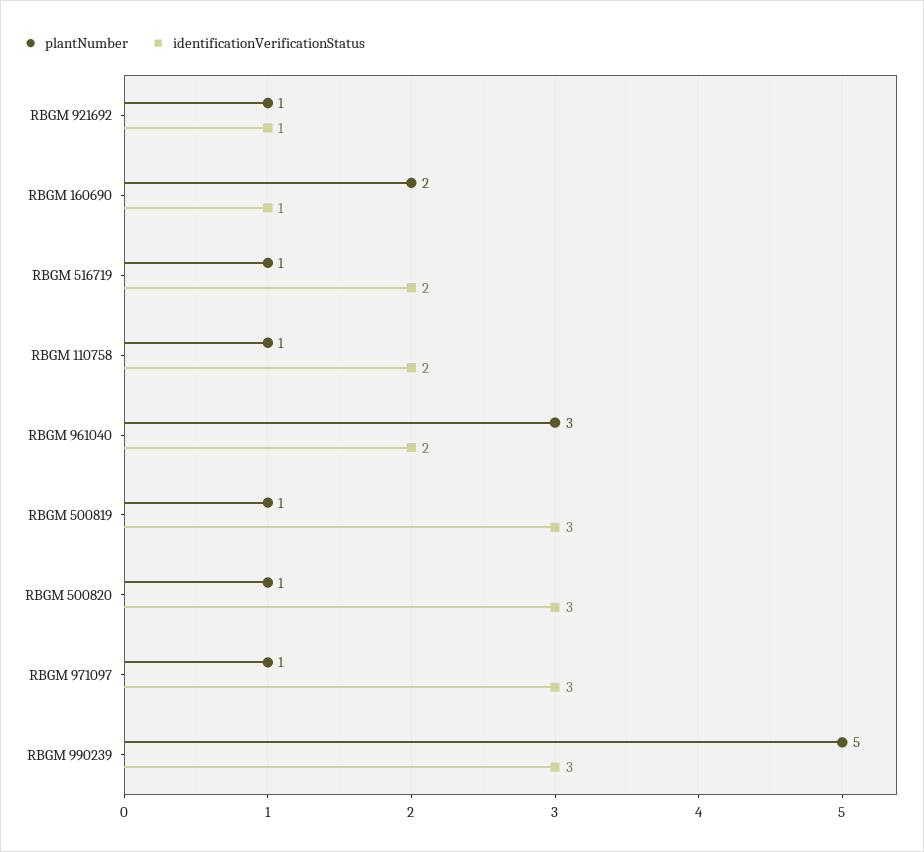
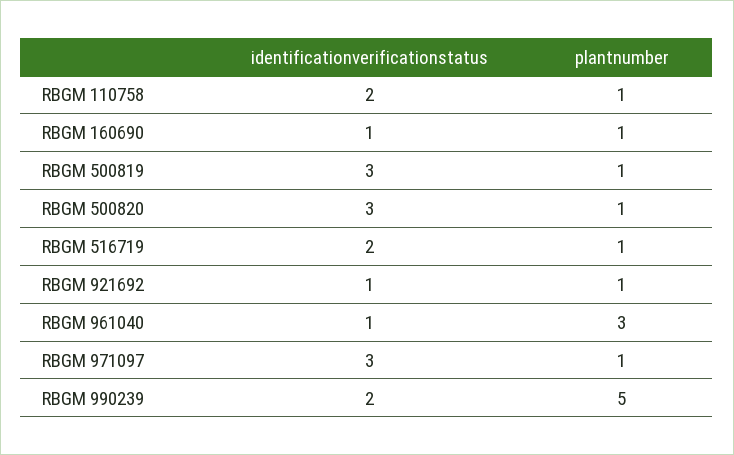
  {
    "plantNumber": {
      "RBGM 921692": 1,
-     "RBGM 160690": 2,
+     "RBGM 160690": 1,
      "RBGM 516719": 1,
      "RBGM 110758": 1,
      "RBGM 961040": 3,
      "RBGM 500819": 1,
      "RBGM 500820": 1,
      "RBGM 971097": 1,
      "RBGM 990239": 5
    },
    "identificationVerificationStatus": {
      "RBGM 921692": 1,
      "RBGM 160690": 1,
      "RBGM 516719": 2,
      "RBGM 110758": 2,
-     "RBGM 961040": 2,
+     "RBGM 961040": 1,
      "RBGM 500819": 3,
      "RBGM 500820": 3,
      "RBGM 971097": 3,
-     "RBGM 990239": 3
+     "RBGM 990239": 2
    }
  }

